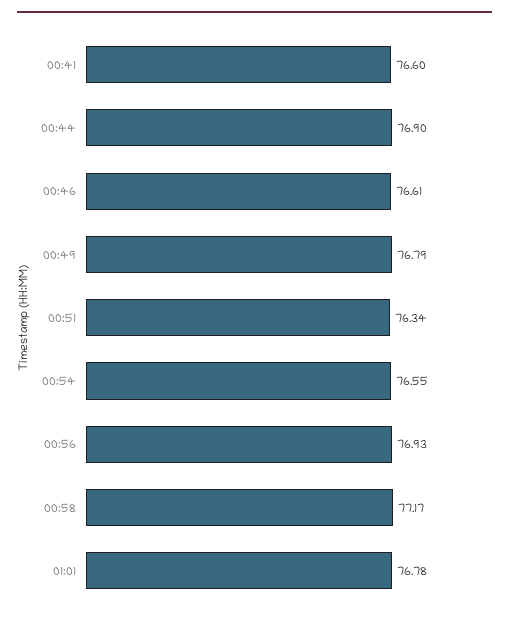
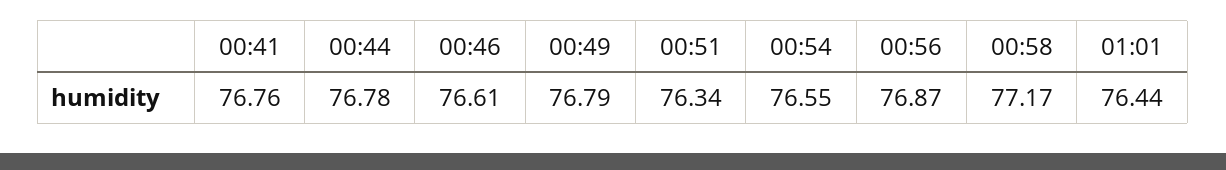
  {
-   "00:41": 76.6,
+   "00:41": 76.76,
-   "00:44": 76.9,
+   "00:44": 76.78,
    "00:46": 76.61,
    "00:49": 76.79,
    "00:51": 76.34,
    "00:54": 76.55,
-   "00:56": 76.93,
+   "00:56": 76.87,
    "00:58": 77.17,
-   "01:01": 76.78
+   "01:01": 76.44
  }

